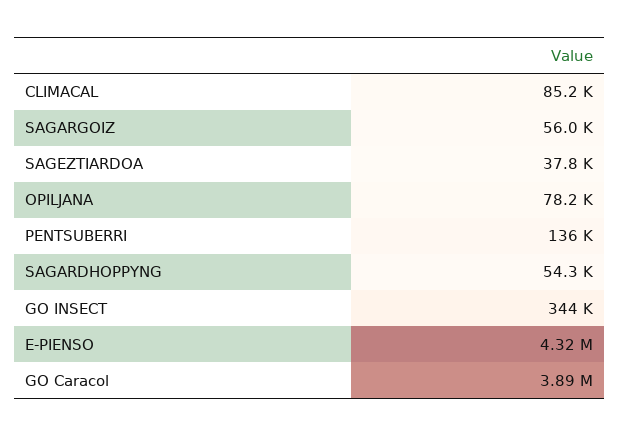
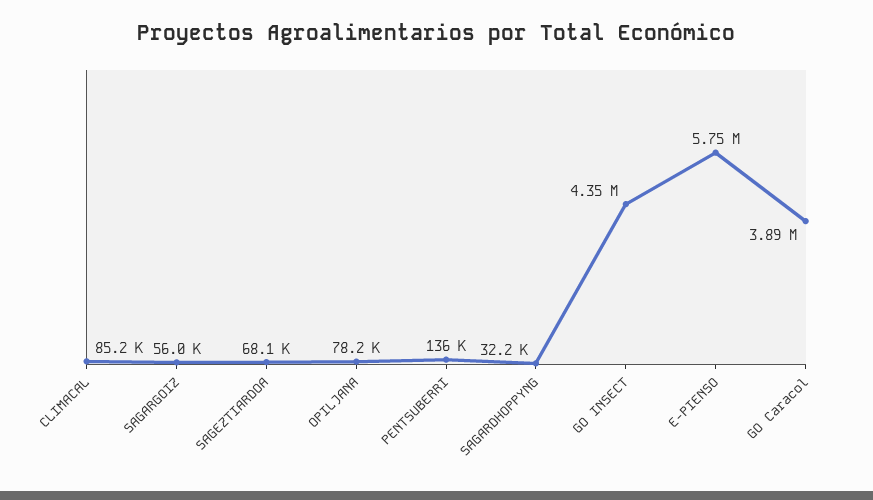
  {
    "CLIMACAL": 85200,
    "SAGARGOIZ": 56000,
-   "SAGEZTIARDOA": 37800,
+   "SAGEZTIARDOA": 68100,
    "OPILJANA": 78200,
    "PENTSUBERRI": 136000,
-   "SAGARDHOPPYNG": 54300,
+   "SAGARDHOPPYNG": 32200,
-   "GO INSECT": 344000,
+   "GO INSECT": 4350000,
-   "E-PIENSO": 4320000,
+   "E-PIENSO": 5750000,
    "GO Caracol": 3890000
  }

